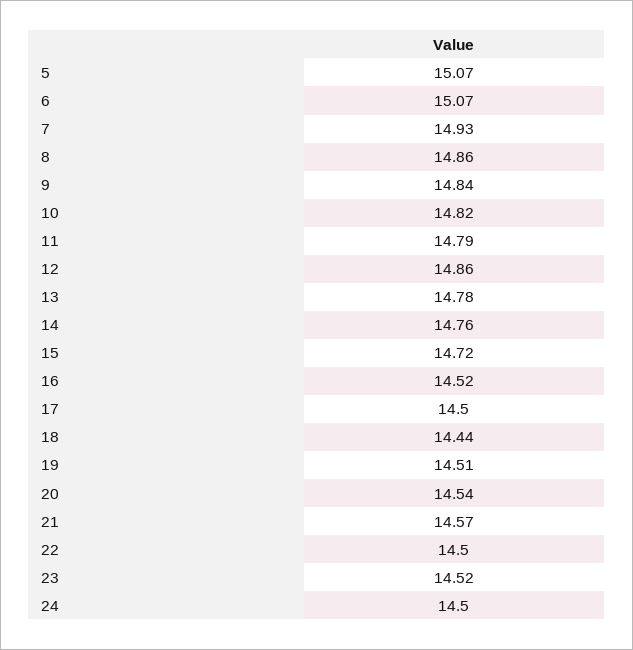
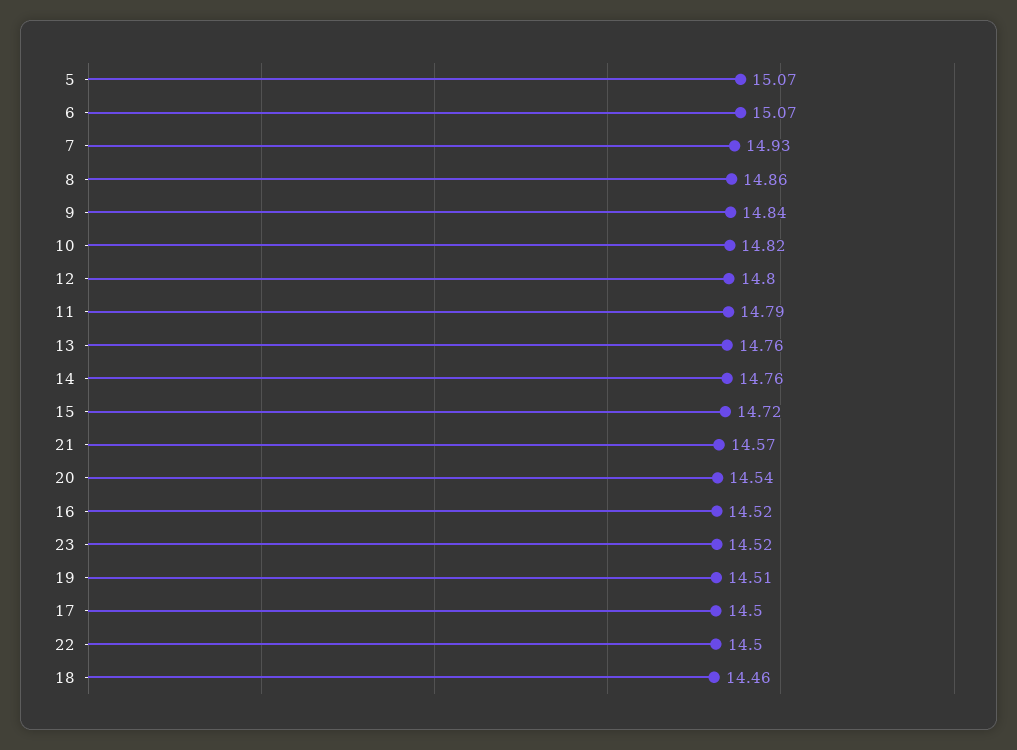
  {
    "5": 15.07,
    "6": 15.07,
    "7": 14.93,
    "8": 14.86,
    "9": 14.84,
    "10": 14.82,
    "11": 14.79,
-   "12": 14.86,
+   "12": 14.8,
-   "13": 14.78,
+   "13": 14.76,
    "14": 14.76,
    "15": 14.72,
    "16": 14.52,
    "17": 14.5,
-   "18": 14.44,
+   "18": 14.46,
    "19": 14.51,
    "20": 14.54,
    "21": 14.57,
    "22": 14.5,
-   "23": 14.52,
+   "23": 14.52
-   "24": 14.5
  }

